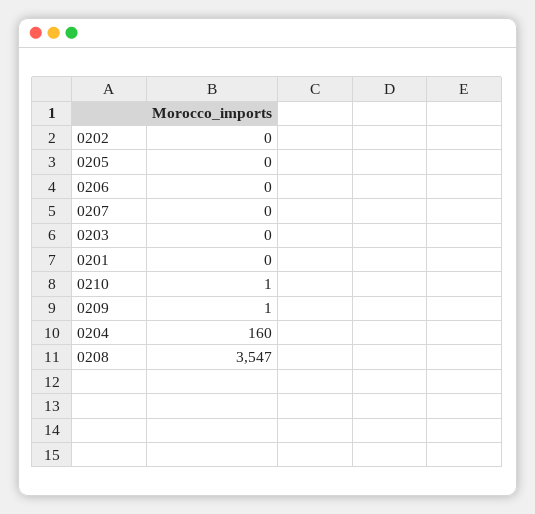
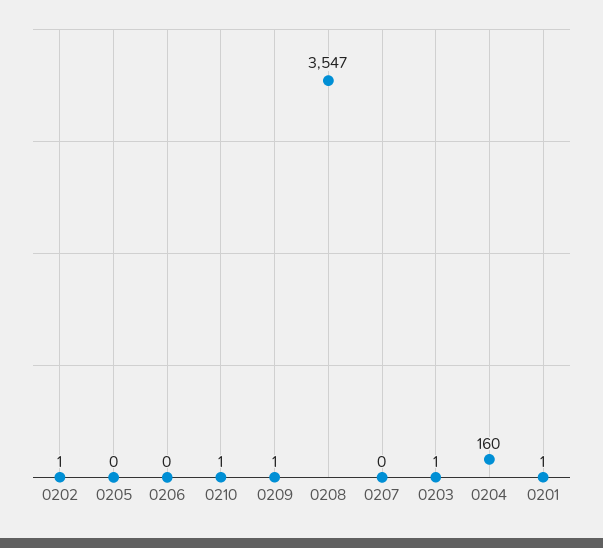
  {
-   "0202": 0,
+   "0202": 1,
    "0205": 0,
    "0206": 0,
    "0207": 0,
-   "0203": 0,
+   "0203": 1,
-   "0201": 0,
+   "0201": 1,
    "0210": 1,
    "0209": 1,
    "0204": 160,
    "0208": 3547
  }

